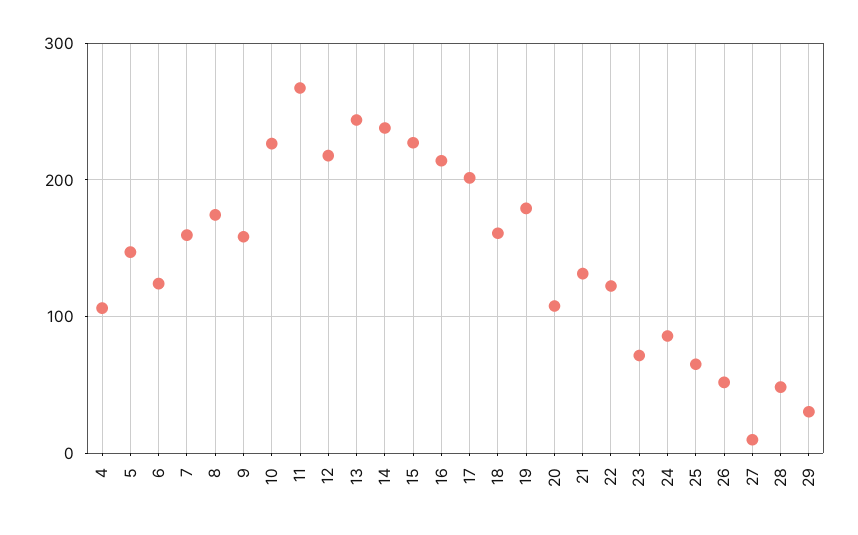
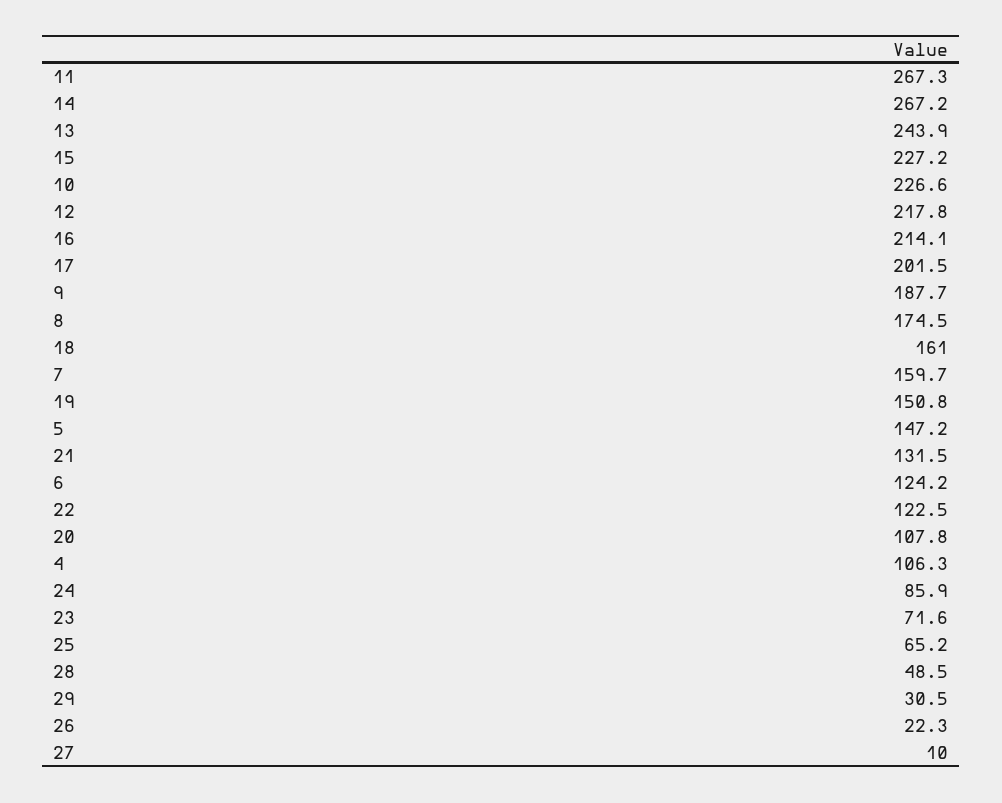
  {
    "4": 106.3,
    "5": 147.2,
    "6": 124.2,
    "7": 159.7,
    "8": 174.5,
-   "9": 160,
+   "9": 187.7,
    "10": 226.6,
    "11": 267.3,
    "12": 217.8,
    "13": 243.9,
-   "14": 240,
+   "14": 267.2,
    "15": 227.2,
    "16": 214.1,
    "17": 201.5,
    "18": 161,
-   "19": 180,
+   "19": 150.8,
    "20": 107.8,
    "21": 131.5,
    "22": 122.5,
    "23": 71.6,
    "24": 85.9,
    "25": 65.2,
-   "26": 50,
+   "26": 22.3,
    "27": 10,
    "28": 48.5,
    "29": 30.5
  }

